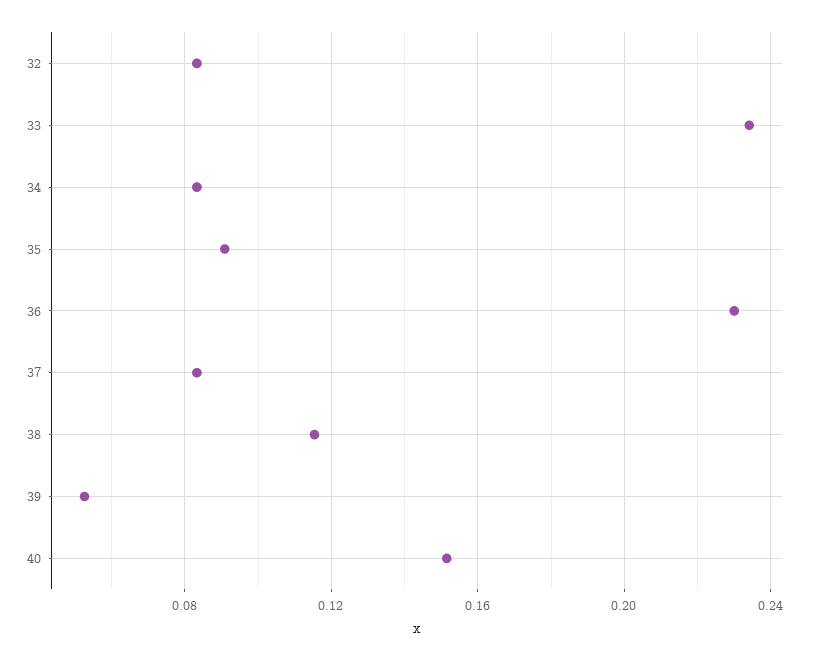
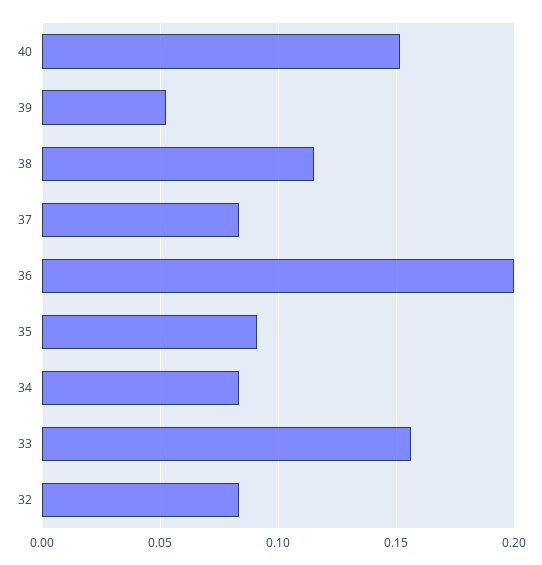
  {
    "32": 0.085,
-   "33": 0.235,
+   "33": 0.155,
    "34": 0.085,
    "35": 0.09,
-   "36": 0.23,
+   "36": 0.2,
    "37": 0.085,
    "38": 0.115,
    "39": 0.055,
    "40": 0.15
  }

